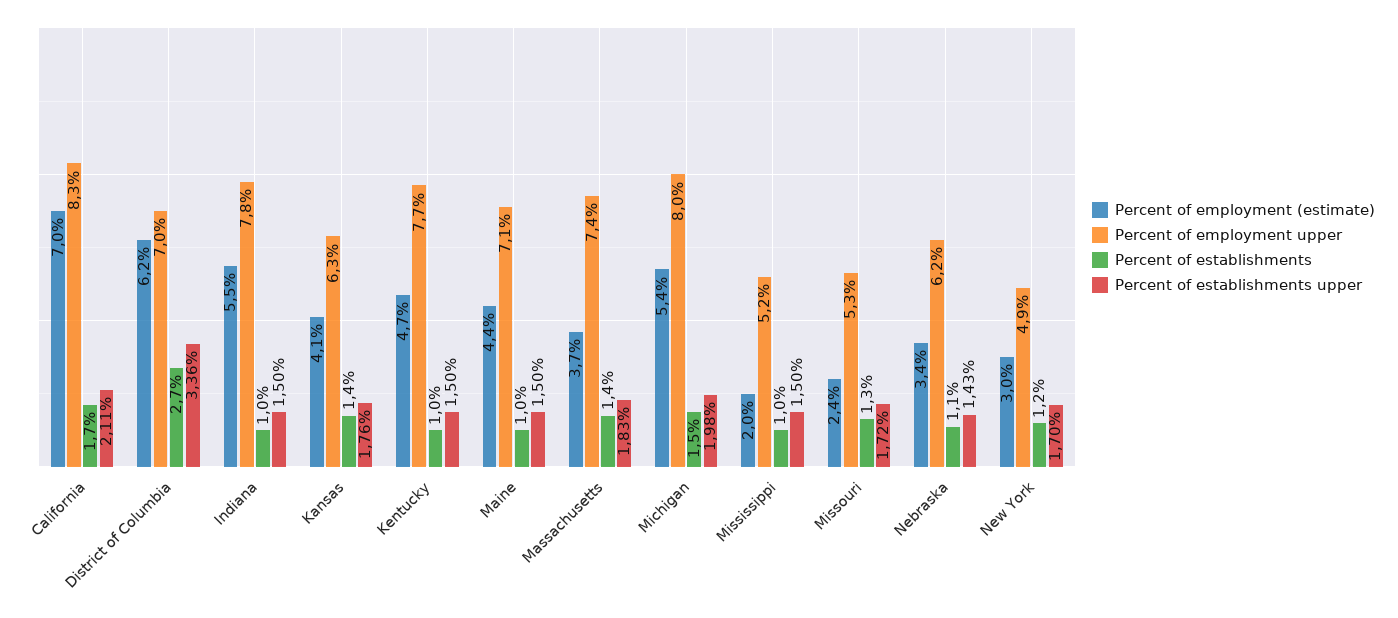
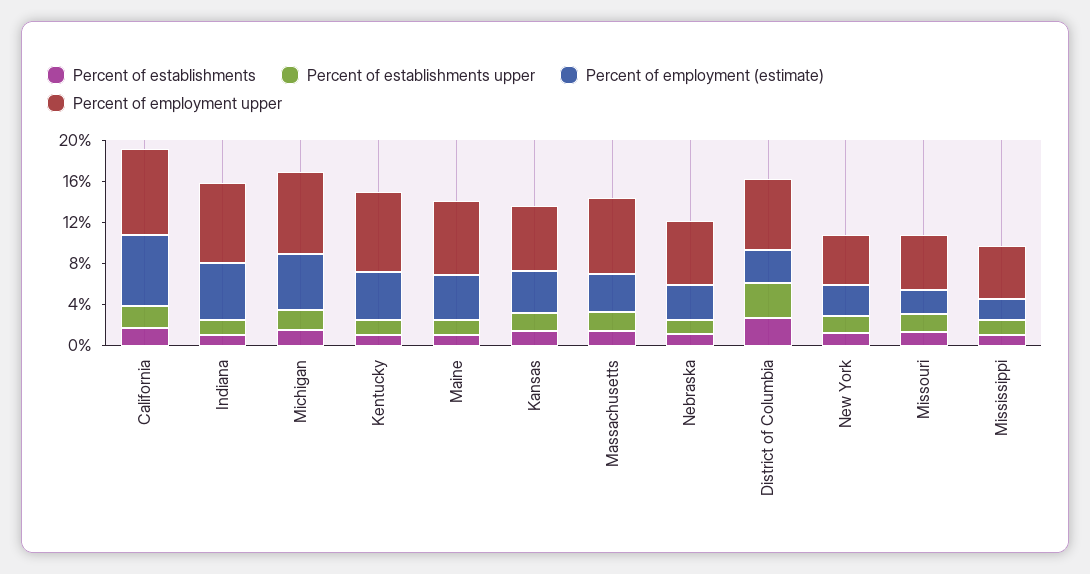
  {
    "Percent of employment (estimate)": {
      "California": 7,
-     "District of Columbia": 6.2,
+     "District of Columbia": 3,
      "Indiana": 5.5,
      "Kansas": 4.1,
      "Kentucky": 4.7,
      "Maine": 4.4,
      "Massachusetts": 3.7,
      "Michigan": 5.4,
      "Mississippi": 2,
      "Missouri": 2.4,
      "Nebraska": 3.4,
      "New York": 3
    },
    "Percent of employment upper": {
      "California": 8.3,
      "District of Columbia": 7,
      "Indiana": 7.8,
      "Kansas": 6.3,
      "Kentucky": 7.7,
      "Maine": 7.1,
      "Massachusetts": 7.4,
      "Michigan": 8,
      "Mississippi": 5.2,
      "Missouri": 5.3,
      "Nebraska": 6.2,
      "New York": 4.9
    },
    "Percent of establishments": {
      "California": 1.7,
      "District of Columbia": 2.7,
      "Indiana": 1,
      "Kansas": 1.4,
      "Kentucky": 1,
      "Maine": 1,
      "Massachusetts": 1.4,
      "Michigan": 1.5,
      "Mississippi": 1,
      "Missouri": 1.3,
      "Nebraska": 1.1,
      "New York": 1.2
    },
    "Percent of establishments upper": {
      "California": 2.11,
      "District of Columbia": 3.36,
      "Indiana": 1.5,
      "Kansas": 1.76,
      "Kentucky": 1.5,
      "Maine": 1.5,
      "Massachusetts": 1.83,
      "Michigan": 1.98,
      "Mississippi": 1.5,
      "Missouri": 1.72,
      "Nebraska": 1.43,
      "New York": 1.7
    }
  }

